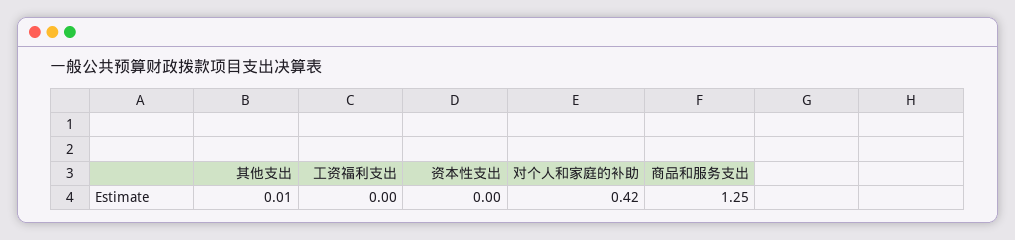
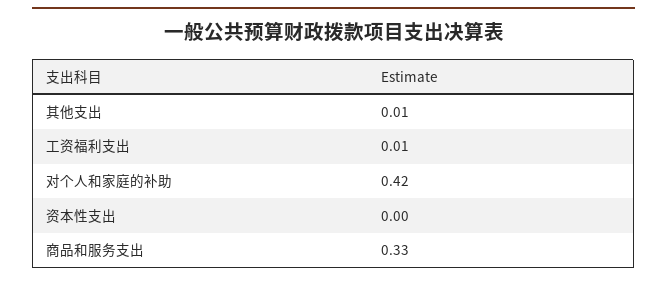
  {
    "其他支出": 0.01,
-   "工资福利支出": 0,
+   "工资福利支出": 0.01,
    "资本性支出": 0,
    "对个人和家庭的补助": 0.42,
-   "商品和服务支出": 1.25
+   "商品和服务支出": 0.33
  }

